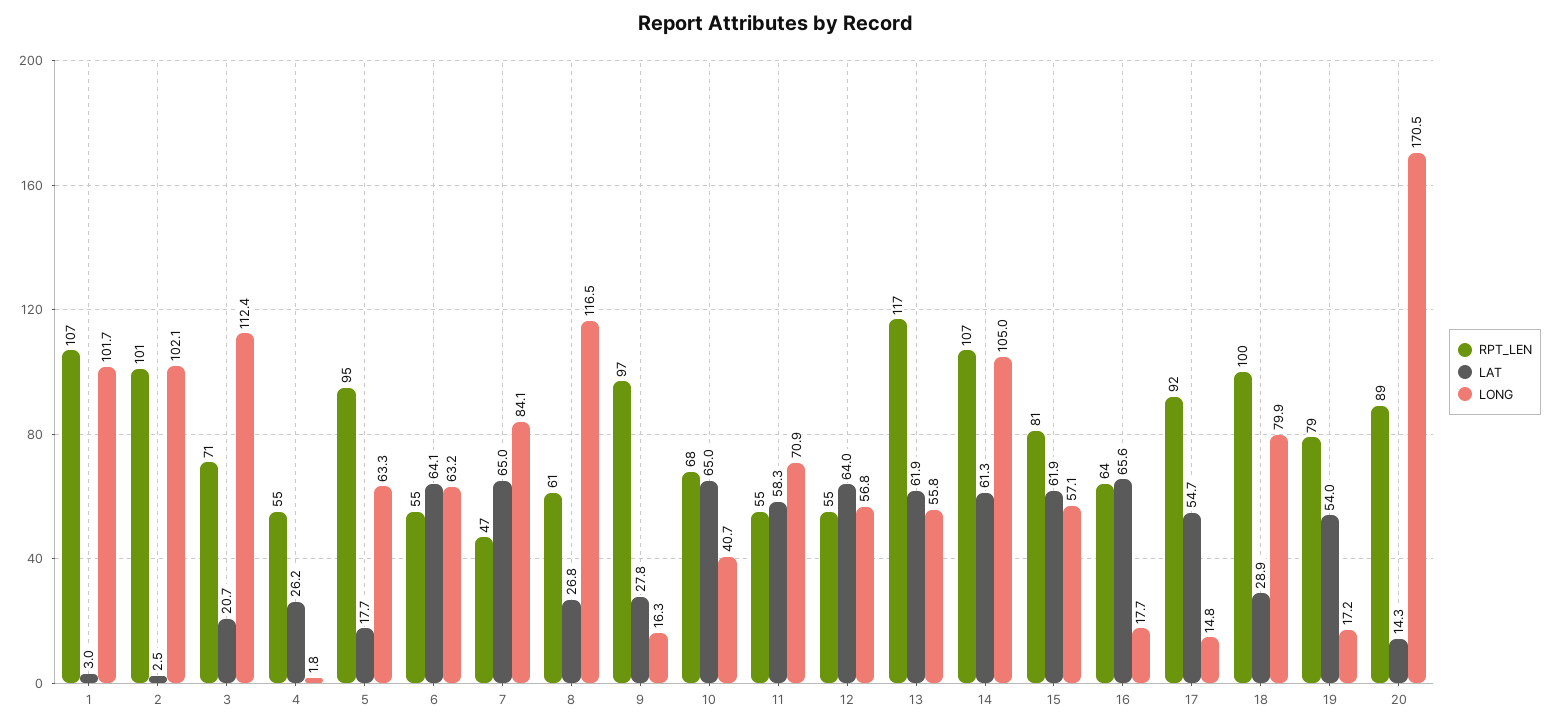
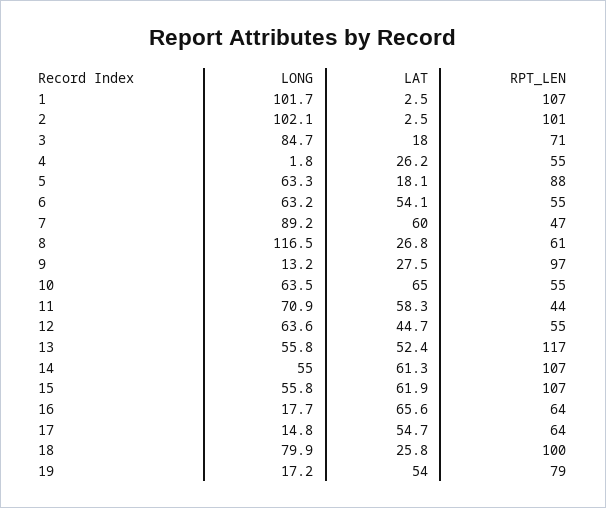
  {
    "RPT_LEN": {
      "1": 107,
      "2": 101,
      "3": 71,
      "4": 55,
-     "5": 95,
+     "5": 88,
      "6": 55,
      "7": 47,
      "8": 61,
      "9": 97,
-     "10": 68,
+     "10": 55,
-     "11": 55,
+     "11": 44,
      "12": 55,
      "13": 117,
      "14": 107,
-     "15": 81,
+     "15": 107,
      "16": 64,
-     "17": 92,
+     "17": 64,
      "18": 100,
-     "19": 79,
+     "19": 79
-     "20": 89
    },
    "LAT": {
-     "1": 3,
+     "1": 2.5,
      "2": 2.5,
-     "3": 20.7,
+     "3": 18,
      "4": 26.2,
-     "5": 17.7,
+     "5": 18.1,
-     "6": 64.1,
+     "6": 54.1,
-     "7": 65,
+     "7": 60,
      "8": 26.8,
-     "9": 27.8,
+     "9": 27.5,
      "10": 65,
      "11": 58.3,
-     "12": 64,
+     "12": 44.7,
-     "13": 61.9,
+     "13": 52.4,
      "14": 61.3,
      "15": 61.9,
      "16": 65.6,
      "17": 54.7,
-     "18": 28.9,
+     "18": 25.8,
-     "19": 54,
+     "19": 54
-     "20": 14.3
    },
    "LONG": {
      "1": 101.7,
      "2": 102.1,
-     "3": 112.4,
+     "3": 84.7,
      "4": 1.8,
      "5": 63.3,
      "6": 63.2,
-     "7": 84.1,
+     "7": 89.2,
      "8": 116.5,
-     "9": 16.3,
+     "9": 13.2,
-     "10": 40.7,
+     "10": 63.5,
      "11": 70.9,
-     "12": 56.8,
+     "12": 63.6,
      "13": 55.8,
-     "14": 105,
+     "14": 55,
-     "15": 57.1,
+     "15": 55.8,
      "16": 17.7,
      "17": 14.8,
      "18": 79.9,
-     "19": 17.2,
+     "19": 17.2
-     "20": 170.5
    }
  }

